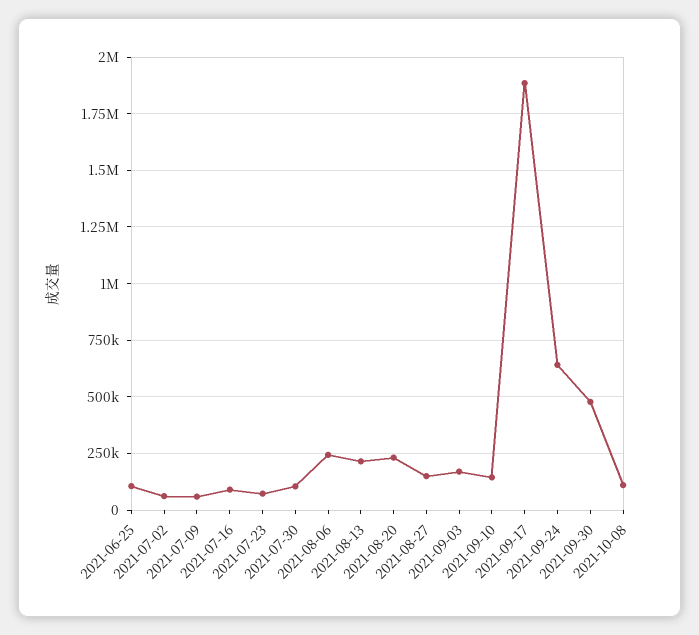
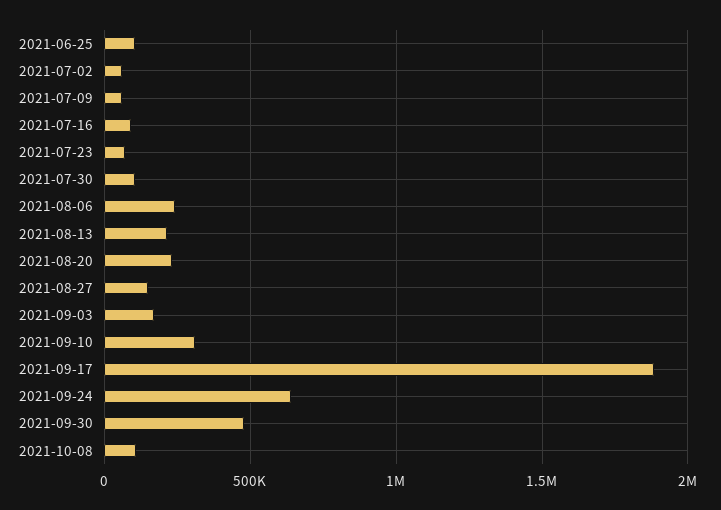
  {
    "2021-06-25": 100000,
    "2021-07-02": 50000,
    "2021-07-09": 50000,
    "2021-07-16": 100000,
    "2021-07-23": 50000,
    "2021-07-30": 100000,
    "2021-08-06": 250000,
    "2021-08-13": 200000,
    "2021-08-20": 250000,
    "2021-08-27": 150000,
    "2021-09-03": 150000,
-   "2021-09-10": 150000,
+   "2021-09-10": 300000,
    "2021-09-17": 1900000,
    "2021-09-24": 650000,
    "2021-09-30": 500000,
    "2021-10-08": 100000
  }

